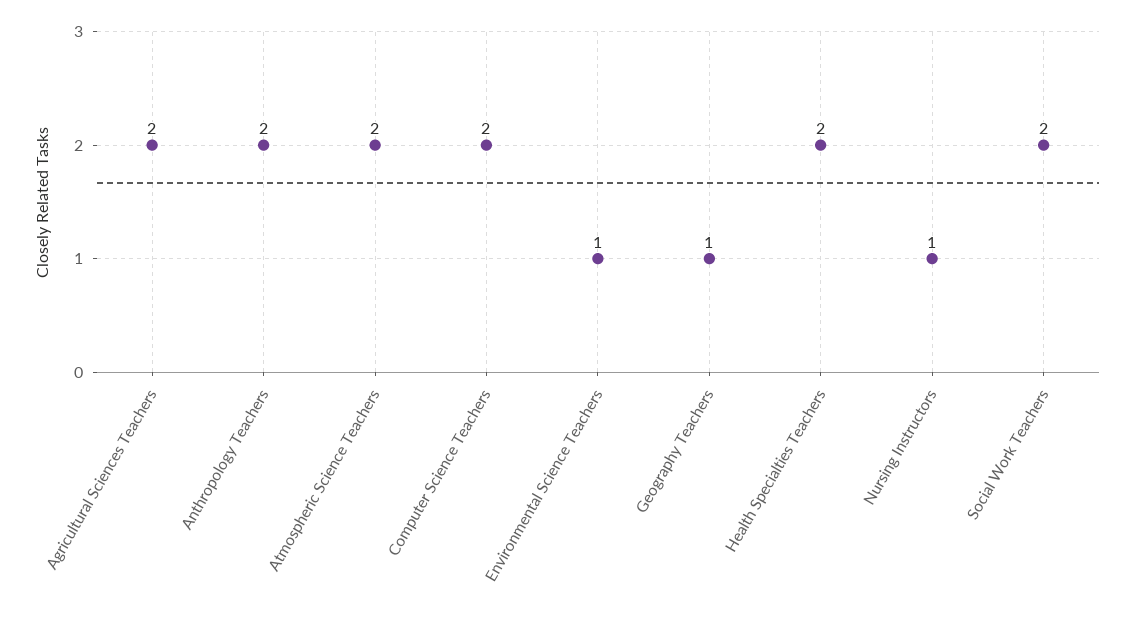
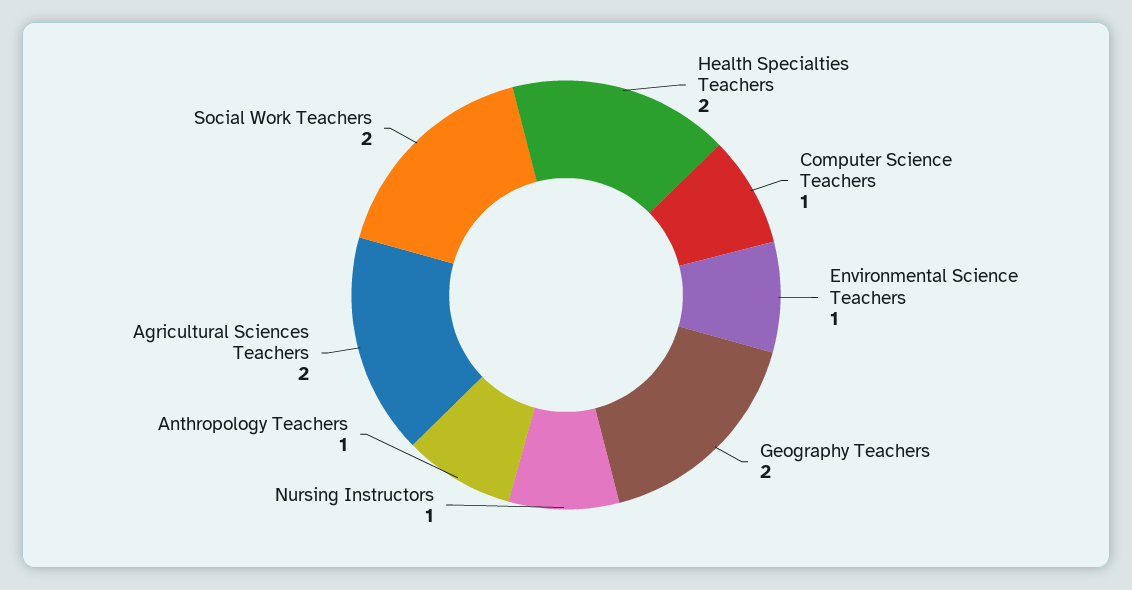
  {
    "Agricultural Sciences Teachers": 2,
-   "Anthropology Teachers": 2,
+   "Anthropology Teachers": 1,
-   "Atmospheric Science Teachers": 2,
-   "Computer Science Teachers": 2,
+   "Computer Science Teachers": 1,
    "Environmental Science Teachers": 1,
-   "Geography Teachers": 1,
+   "Geography Teachers": 2,
    "Health Specialties Teachers": 2,
    "Nursing Instructors": 1,
    "Social Work Teachers": 2
  }

